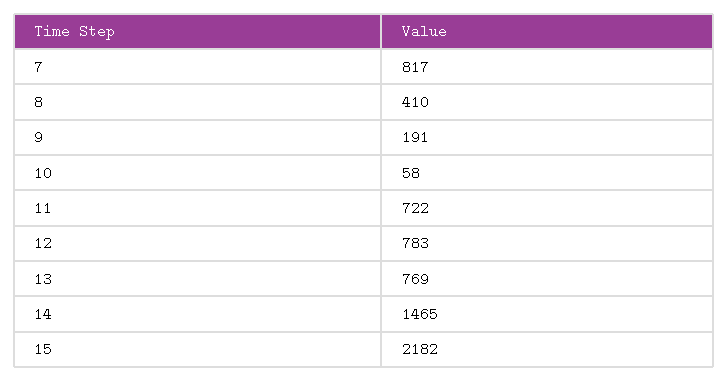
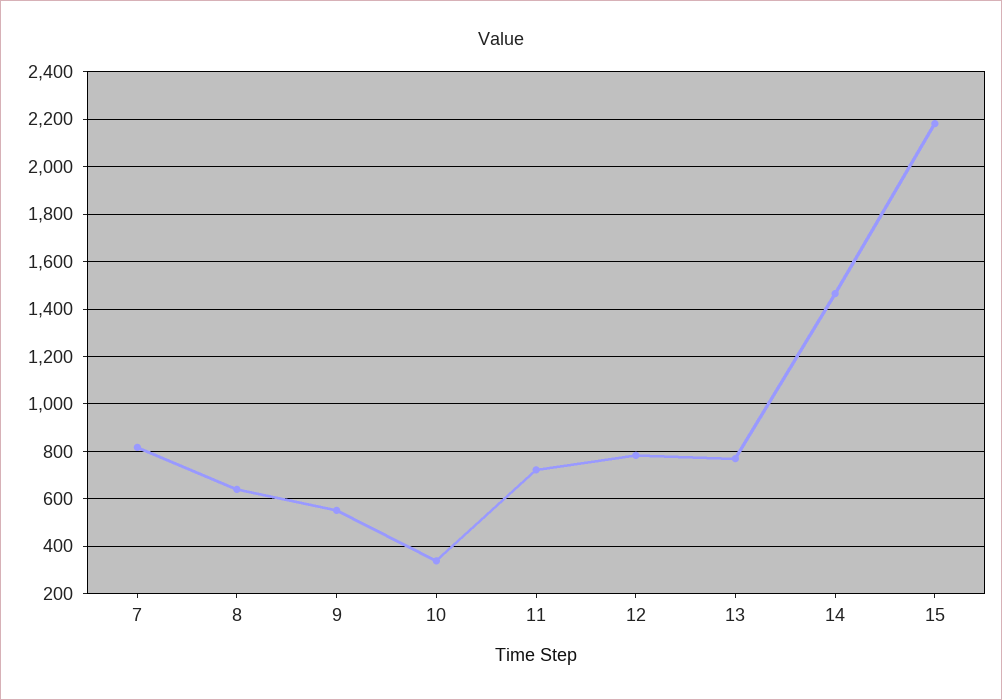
  {
    "7": 817,
-   "8": 410,
+   "8": 650,
-   "9": 191,
+   "9": 550,
-   "10": 58,
+   "10": 350,
    "11": 722,
    "12": 783,
    "13": 769,
    "14": 1465,
    "15": 2182
  }

